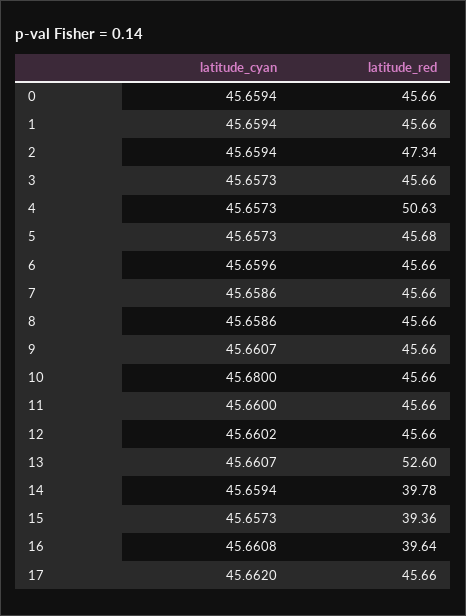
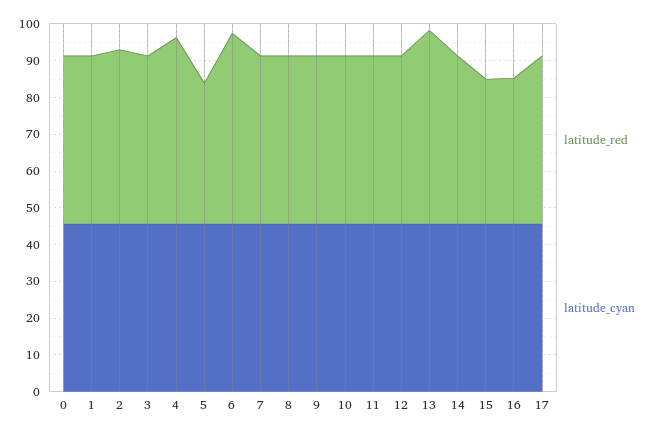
  {
    "latitude_cyan": {
      "0": 45.6594,
      "1": 45.6594,
      "2": 45.6594,
      "3": 45.6573,
      "4": 45.6573,
      "5": 45.6573,
      "6": 45.6596,
      "7": 45.6586,
      "8": 45.6586,
      "9": 45.6607,
      "10": 45.68,
      "11": 45.66,
      "12": 45.6602,
      "13": 45.6607,
      "14": 45.6594,
      "15": 45.6573,
      "16": 45.6608,
      "17": 45.662
    },
    "latitude_red": {
      "0": 45.66,
      "1": 45.66,
      "2": 47.34,
      "3": 45.66,
      "4": 50.63,
-     "5": 45.68,
+     "5": 37.5,
-     "6": 45.66,
+     "6": 52.5,
      "7": 45.66,
      "8": 45.66,
      "9": 45.66,
      "10": 45.66,
      "11": 45.66,
      "12": 45.66,
      "13": 52.6,
-     "14": 39.78,
+     "14": 45,
      "15": 39.36,
      "16": 39.64,
      "17": 45.66
    }
  }

